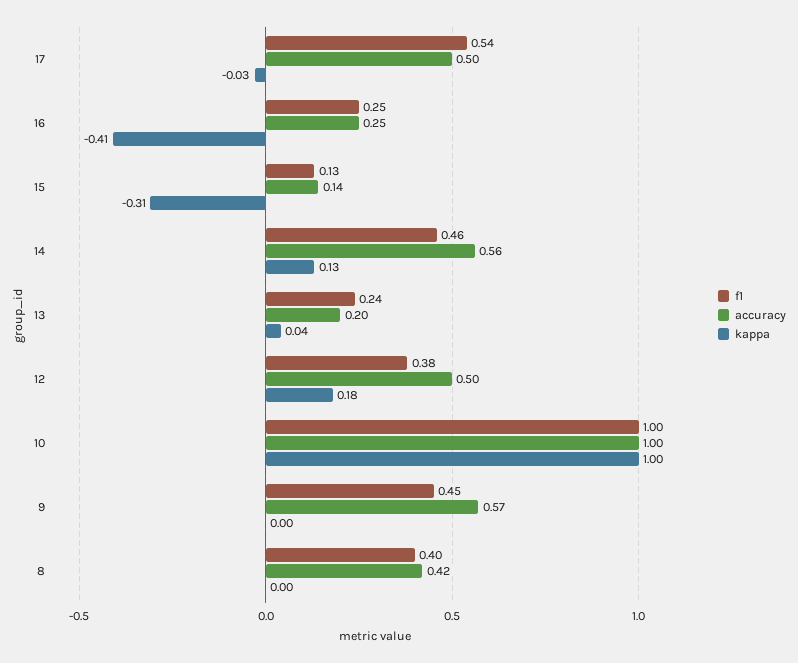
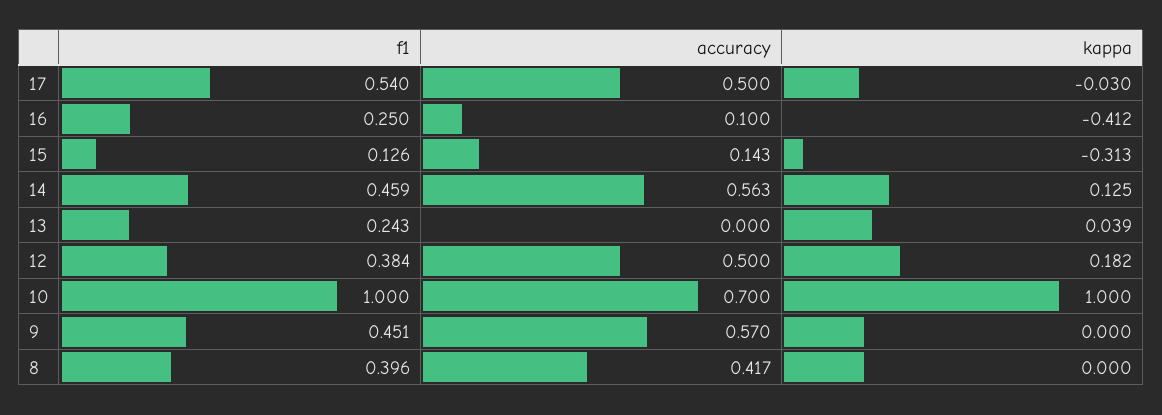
  {
    "f1": {
      "17": 0.54,
      "16": 0.25,
      "15": 0.126,
      "14": 0.459,
      "13": 0.243,
      "12": 0.384,
      "10": 1,
      "9": 0.451,
      "8": 0.396
    },
    "accuracy": {
      "17": 0.5,
-     "16": 0.25,
+     "16": 0.1,
      "15": 0.143,
      "14": 0.563,
-     "13": 0.2,
+     "13": 0,
      "12": 0.5,
-     "10": 1,
+     "10": 0.7,
      "9": 0.57,
      "8": 0.417
    },
    "kappa": {
      "17": -0.03,
      "16": -0.412,
      "15": -0.313,
      "14": 0.125,
      "13": 0.039,
      "12": 0.182,
      "10": 1,
      "9": 0,
      "8": 0
    }
  }

